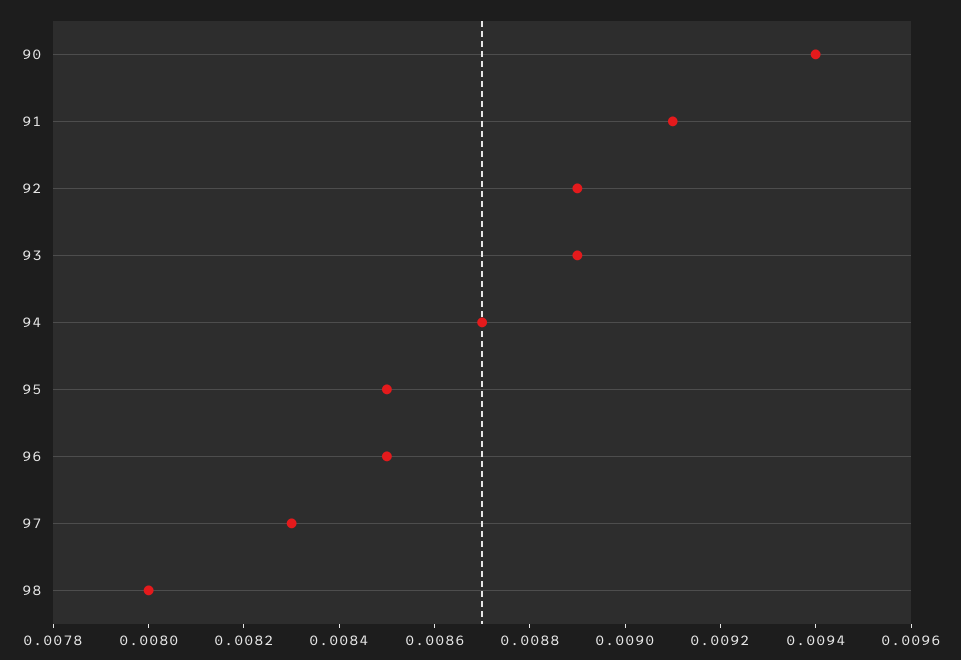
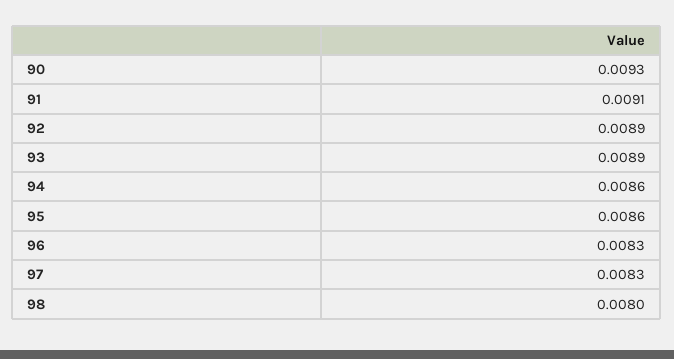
  {
-   "90": 0.0094,
+   "90": 0.0093,
    "91": 0.0091,
    "92": 0.0089,
    "93": 0.0089,
-   "94": 0.0087,
+   "94": 0.0086,
-   "95": 0.0085,
+   "95": 0.0086,
-   "96": 0.0085,
+   "96": 0.0083,
    "97": 0.0083,
    "98": 0.008
  }

